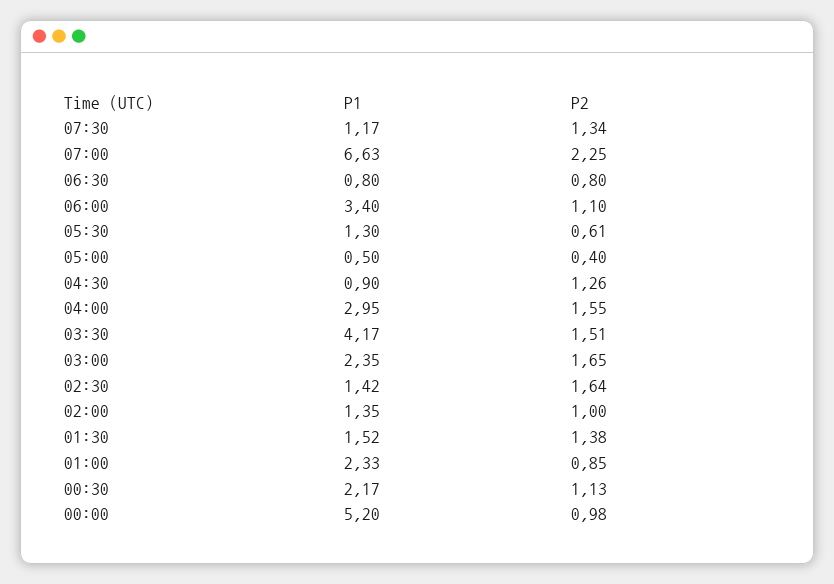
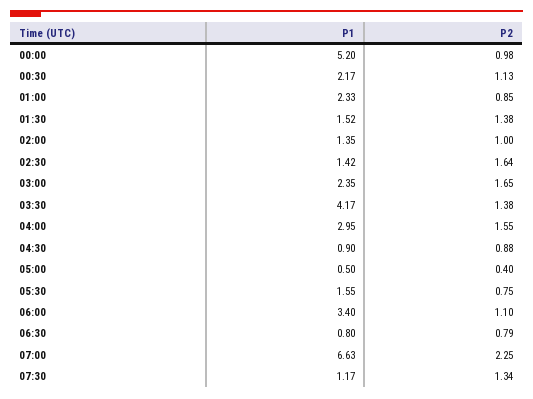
  {
    "P1": {
      "07:30": 1.17,
      "07:00": 6.63,
      "06:30": 0.8,
      "06:00": 3.4,
-     "05:30": 1.3,
+     "05:30": 1.55,
      "05:00": 0.5,
      "04:30": 0.9,
      "04:00": 2.95,
      "03:30": 4.17,
      "03:00": 2.35,
      "02:30": 1.42,
      "02:00": 1.35,
      "01:30": 1.52,
      "01:00": 2.33,
      "00:30": 2.17,
      "00:00": 5.2
    },
    "P2": {
      "07:30": 1.34,
      "07:00": 2.25,
-     "06:30": 0.8,
+     "06:30": 0.79,
      "06:00": 1.1,
-     "05:30": 0.61,
+     "05:30": 0.75,
      "05:00": 0.4,
-     "04:30": 1.26,
+     "04:30": 0.88,
      "04:00": 1.55,
-     "03:30": 1.51,
+     "03:30": 1.38,
      "03:00": 1.65,
      "02:30": 1.64,
      "02:00": 1,
      "01:30": 1.38,
      "01:00": 0.85,
      "00:30": 1.13,
      "00:00": 0.98
    }
  }

